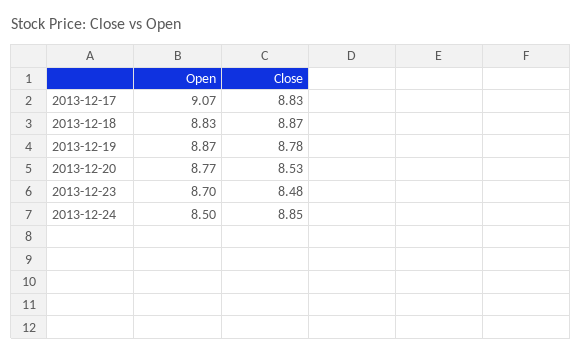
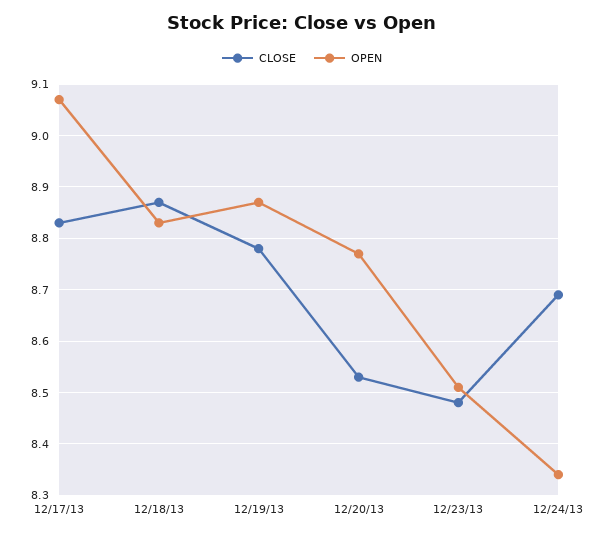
  {
    "Open": {
      "2013-12-17": 9.07,
      "2013-12-18": 8.83,
      "2013-12-19": 8.87,
      "2013-12-20": 8.77,
-     "2013-12-23": 8.7,
+     "2013-12-23": 8.5,
-     "2013-12-24": 8.5
+     "2013-12-24": 8.35
    },
    "Close": {
      "2013-12-17": 8.83,
      "2013-12-18": 8.87,
      "2013-12-19": 8.78,
      "2013-12-20": 8.53,
      "2013-12-23": 8.48,
-     "2013-12-24": 8.85
+     "2013-12-24": 8.7
    }
  }

